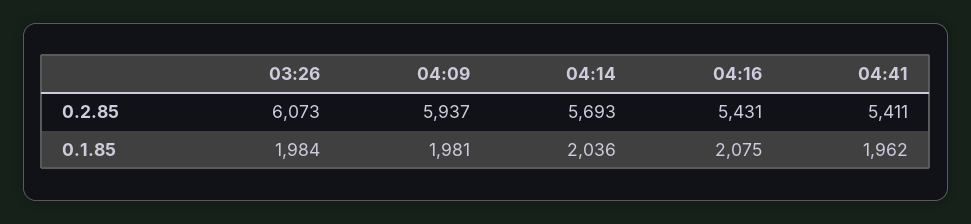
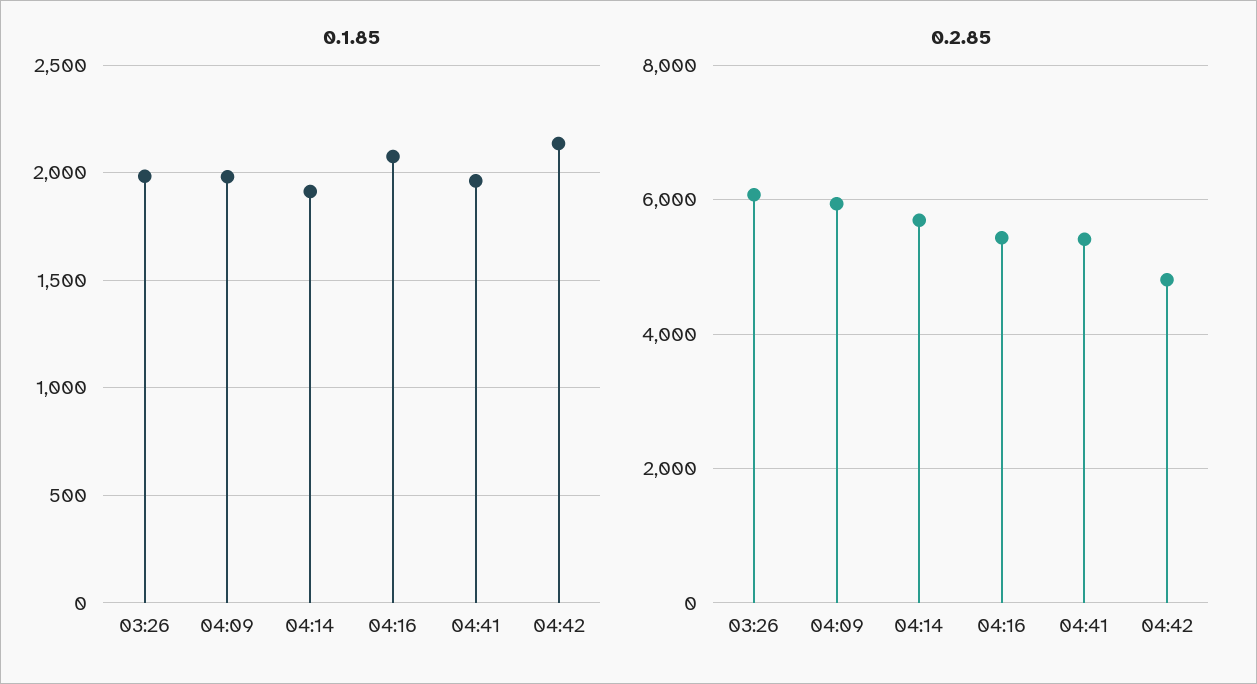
  {
    "0.2.85": {
      "03:26": 6073,
      "04:09": 5937,
      "04:14": 5693,
      "04:16": 5431,
-     "04:41": 5411
+     "04:41": 5411,
+     "04:42": 4800
    },
    "0.1.85": {
      "03:26": 1984,
      "04:09": 1981,
-     "04:14": 2036,
+     "04:14": 1900,
      "04:16": 2075,
-     "04:41": 1962
+     "04:41": 1962,
+     "04:42": 2150
    }
  }

